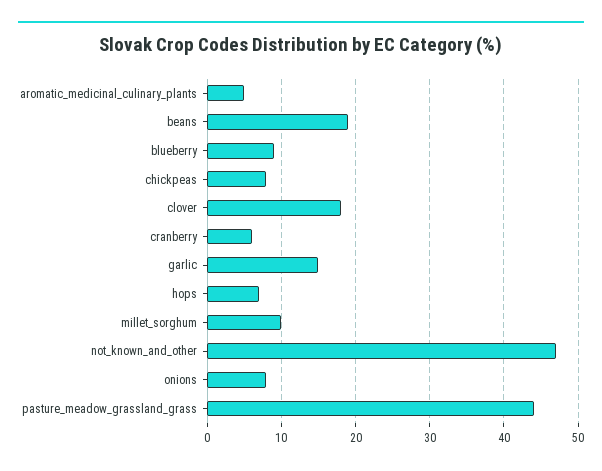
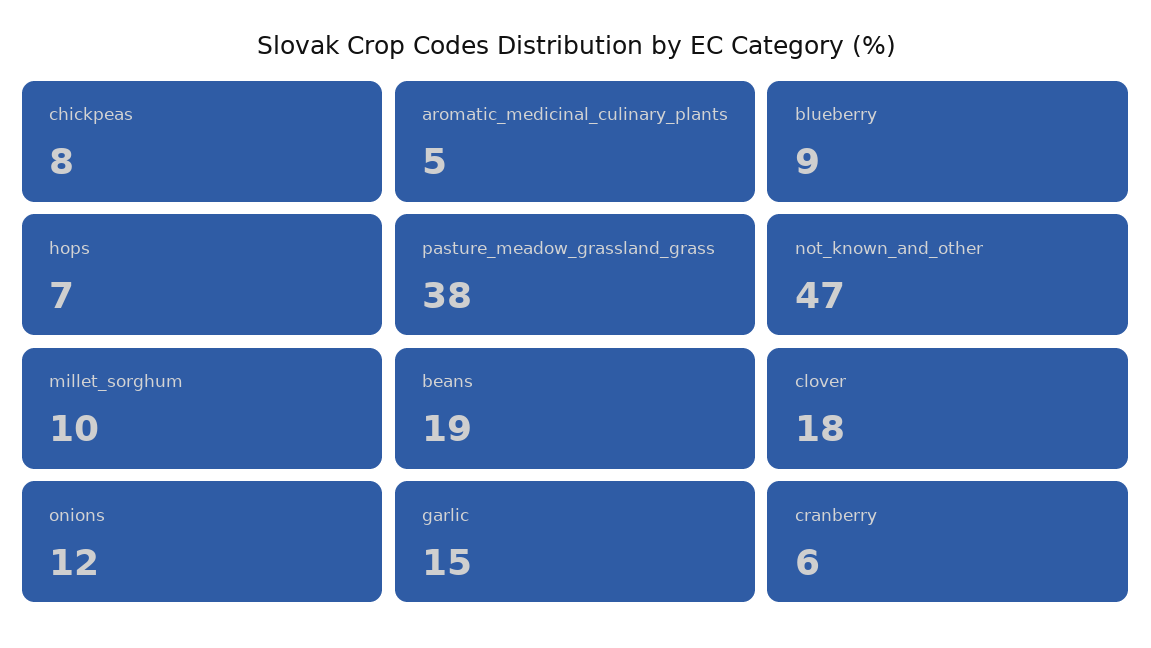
  {
    "aromatic_medicinal_culinary_plants": 5,
    "beans": 19,
    "blueberry": 9,
    "chickpeas": 8,
    "clover": 18,
    "cranberry": 6,
    "garlic": 15,
    "hops": 7,
    "millet_sorghum": 10,
    "not_known_and_other": 47,
-   "onions": 8,
+   "onions": 12,
-   "pasture_meadow_grassland_grass": 44
+   "pasture_meadow_grassland_grass": 38
  }

